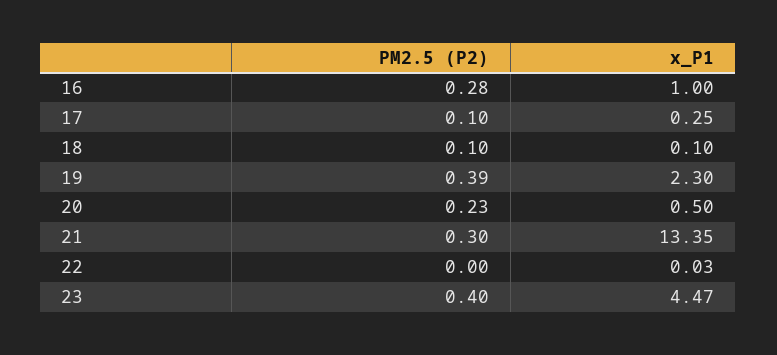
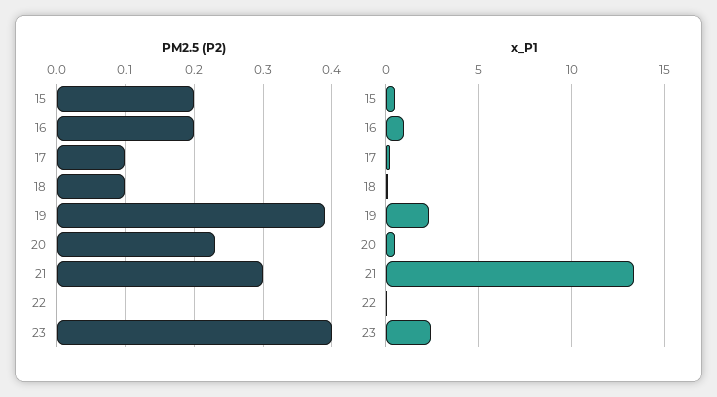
  {
    "PM2.5 (P2)": {
-     "16": 0.28,
+     "16": 0.2,
      "17": 0.1,
      "18": 0.1,
      "19": 0.39,
      "20": 0.23,
      "21": 0.3,
      "22": 0,
-     "23": 0.4
+     "23": 0.4,
+     "15": 0.2
    },
    "x_P1": {
      "16": 1,
      "17": 0.25,
      "18": 0.1,
      "19": 2.3,
      "20": 0.5,
      "21": 13.35,
      "22": 0.03,
-     "23": 4.47
+     "23": 2.5,
+     "15": 0.5
    }
  }

